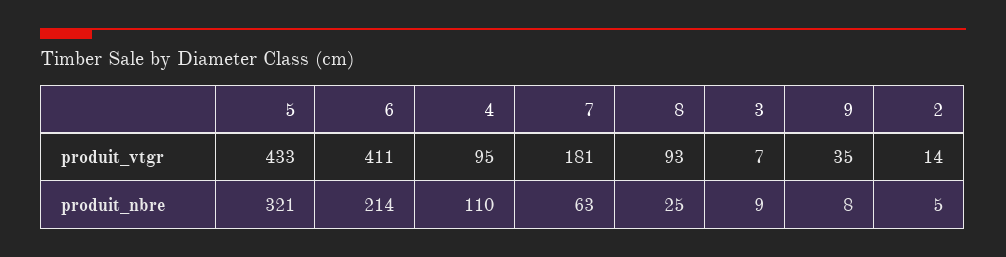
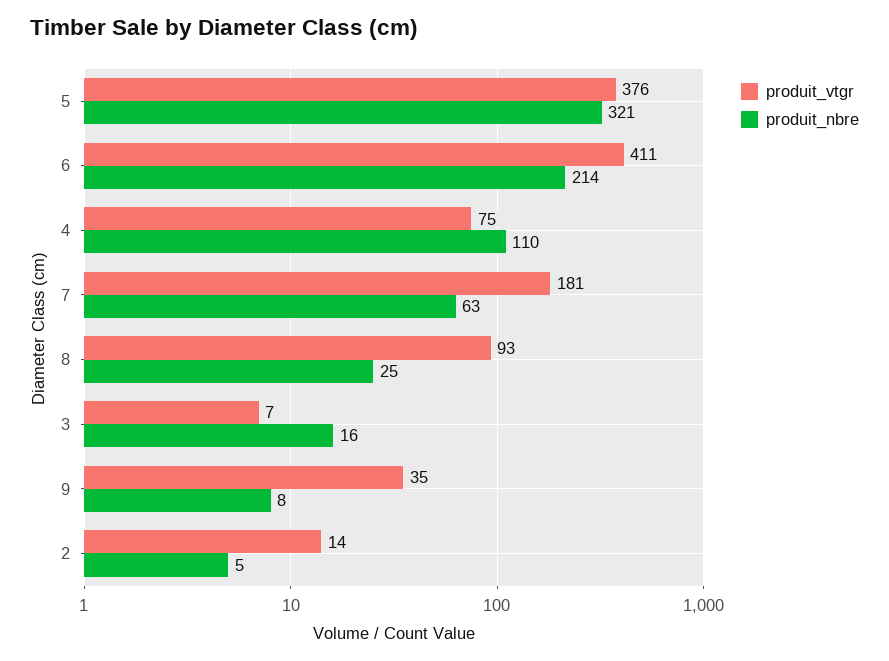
  {
    "produit_vtgr": {
-     "5": 433,
+     "5": 376,
      "6": 411,
-     "4": 95,
+     "4": 75,
      "7": 181,
      "8": 93,
      "3": 7,
      "9": 35,
      "2": 14
    },
    "produit_nbre": {
      "5": 321,
      "6": 214,
      "4": 110,
      "7": 63,
      "8": 25,
-     "3": 9,
+     "3": 16,
      "9": 8,
      "2": 5
    }
  }

